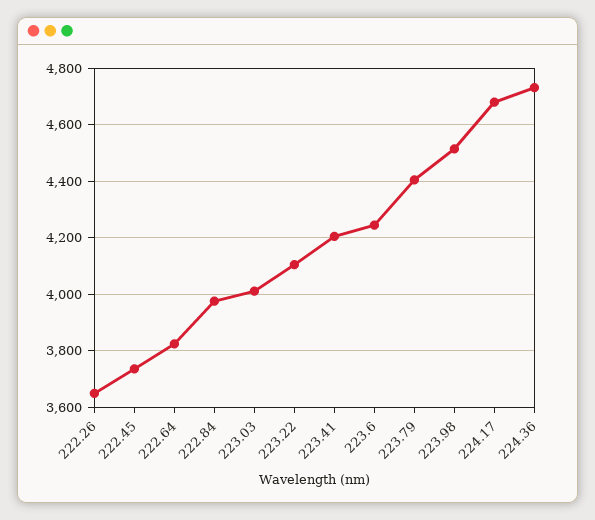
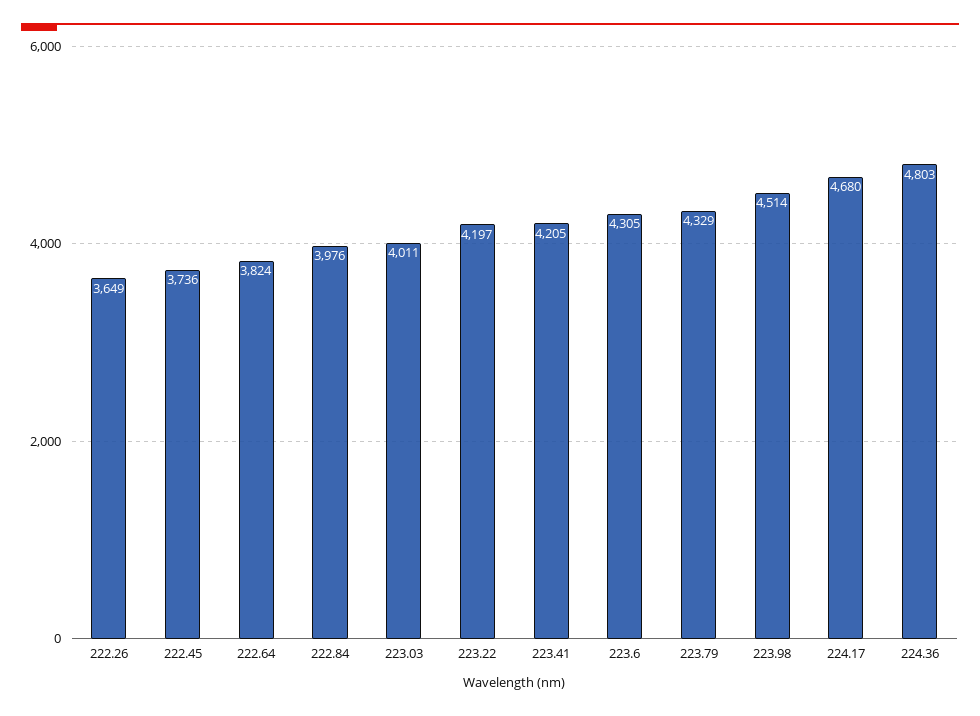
  {
    "222.26": 3649,
    "222.45": 3736,
    "222.64": 3824,
    "222.84": 3976,
    "223.03": 4011,
-   "223.22": 4100,
+   "223.22": 4197,
    "223.41": 4205,
-   "223.6": 4250,
+   "223.6": 4305,
-   "223.79": 4400,
+   "223.79": 4329,
    "223.98": 4514,
    "224.17": 4680,
-   "224.36": 4725
+   "224.36": 4803
  }

